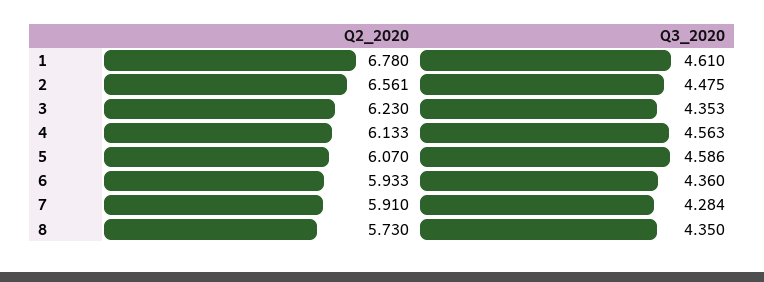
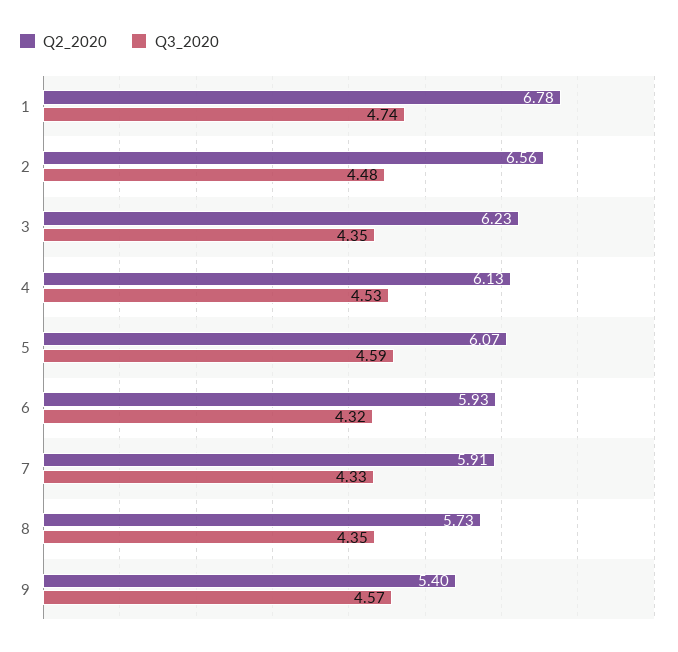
  {
    "Q2_2020": {
      "1": 6.78,
      "2": 6.561,
      "3": 6.23,
      "4": 6.133,
      "5": 6.07,
      "6": 5.933,
      "7": 5.91,
-     "8": 5.73
+     "8": 5.73,
+     "9": 5.4
    },
    "Q3_2020": {
-     "1": 4.61,
+     "1": 4.74,
      "2": 4.475,
      "3": 4.353,
-     "4": 4.563,
+     "4": 4.53,
      "5": 4.586,
-     "6": 4.36,
+     "6": 4.32,
-     "7": 4.284,
+     "7": 4.33,
-     "8": 4.35
+     "8": 4.35,
+     "9": 4.57
    }
  }

